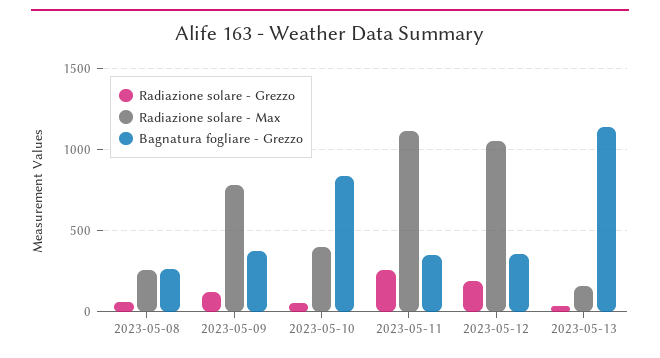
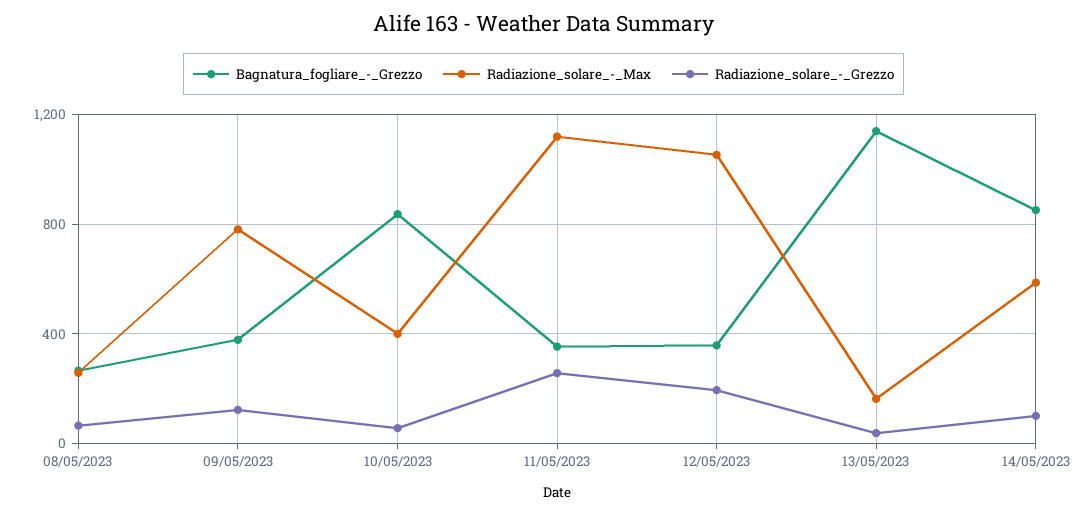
  {
    "Radiazione solare - Grezzo": {
      "2023-05-08": 50,
      "2023-05-09": 100,
      "2023-05-10": 50,
      "2023-05-11": 250,
      "2023-05-12": 200,
-     "2023-05-13": 50
+     "2023-05-13": 50,
+     "14/05/2023": 100
    },
    "Radiazione solare - Max": {
      "2023-05-08": 250,
      "2023-05-09": 800,
      "2023-05-10": 400,
      "2023-05-11": 1100,
      "2023-05-12": 1050,
-     "2023-05-13": 150
+     "2023-05-13": 150,
+     "14/05/2023": 600
    },
    "Bagnatura fogliare - Grezzo": {
      "2023-05-08": 250,
      "2023-05-09": 400,
      "2023-05-10": 850,
      "2023-05-11": 350,
      "2023-05-12": 350,
-     "2023-05-13": 1150
+     "2023-05-13": 1150,
+     "14/05/2023": 850
    }
  }

